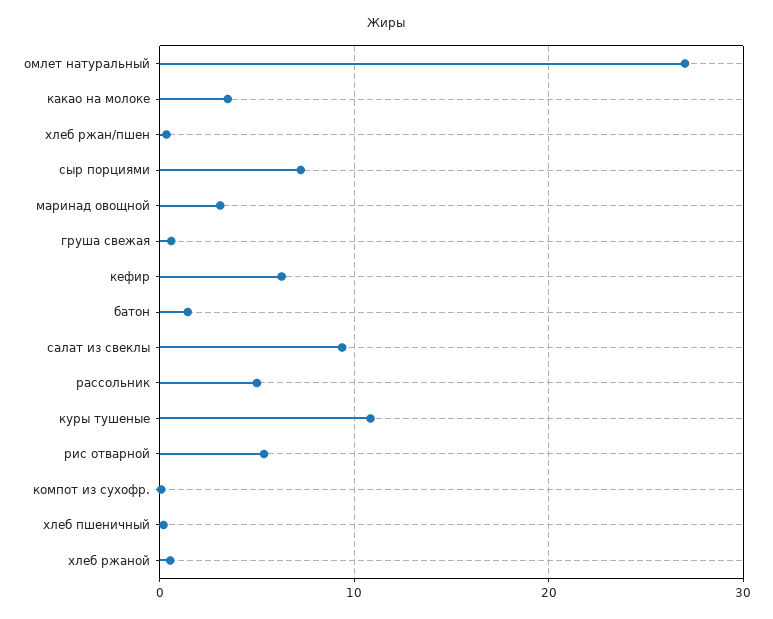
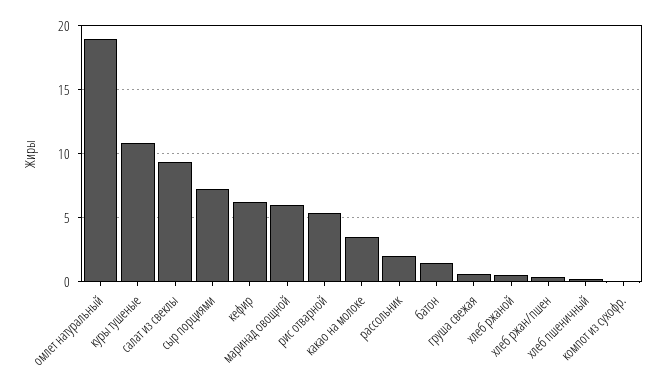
  {
-   "омлет натуральный": 27,
+   "омлет натуральный": 19,
    "какао на молоке": 3.5,
    "хлеб ржан/пшен": 0.5,
    "сыр порциями": 7.5,
-   "маринад овощной": 3,
+   "маринад овощной": 6,
    "груша свежая": 0.5,
    "кефир": 6.5,
    "батон": 1.5,
    "салат из свеклы": 9.5,
-   "рассольник": 5,
+   "рассольник": 2,
    "куры тушеные": 11,
    "рис отварной": 5.5,
    "компот из сухофр.": 0,
    "хлеб пшеничный": 0,
    "хлеб ржаной": 0.5
  }

